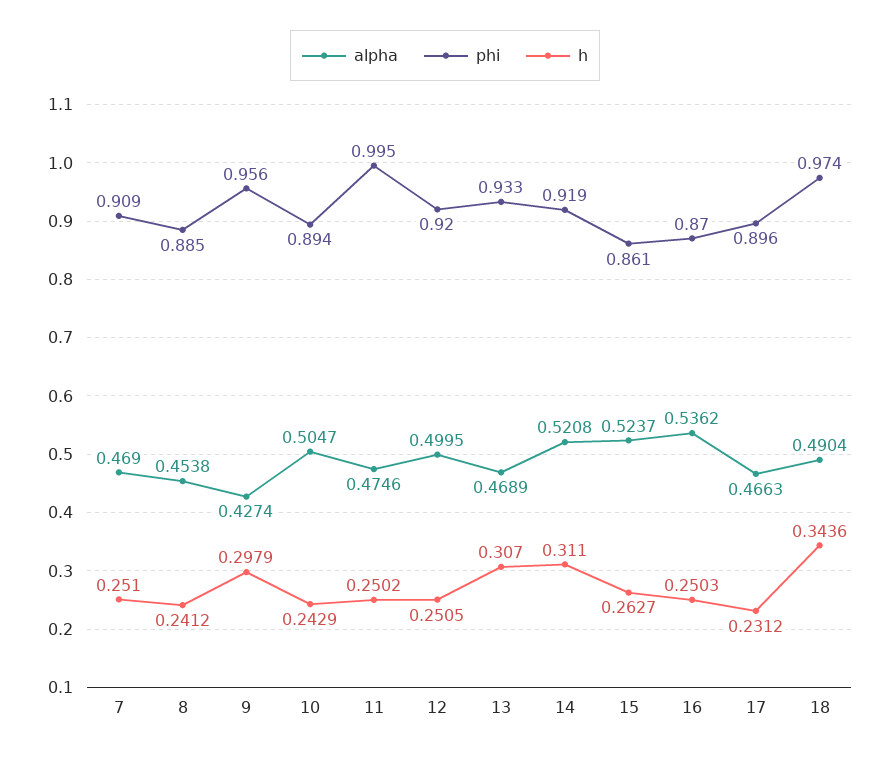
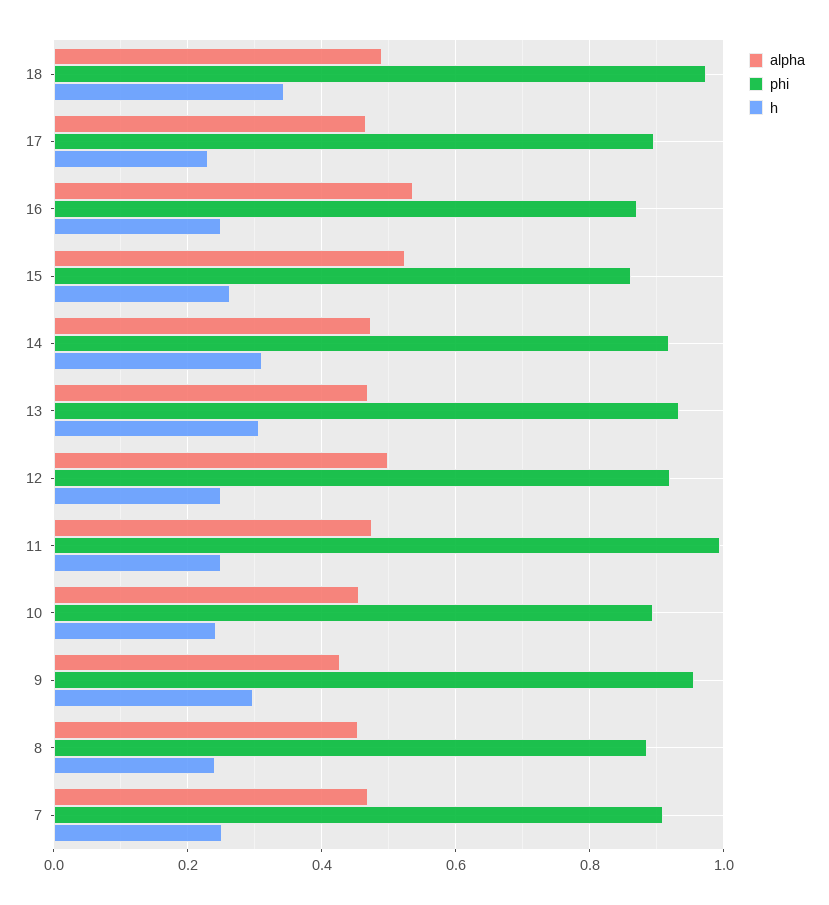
  {
    "alpha": {
      "7": 0.469,
      "8": 0.4538,
      "9": 0.4274,
-     "10": 0.5047,
+     "10": 0.46,
      "11": 0.4746,
      "12": 0.4995,
      "13": 0.4689,
-     "14": 0.5208,
+     "14": 0.48,
      "15": 0.5237,
      "16": 0.5362,
      "17": 0.4663,
      "18": 0.4904
    },
    "phi": {
      "7": 0.909,
      "8": 0.885,
      "9": 0.956,
      "10": 0.894,
      "11": 0.995,
      "12": 0.92,
      "13": 0.933,
      "14": 0.919,
      "15": 0.861,
      "16": 0.87,
      "17": 0.896,
      "18": 0.974
    },
    "h": {
      "7": 0.251,
      "8": 0.2412,
      "9": 0.2979,
      "10": 0.2429,
      "11": 0.2502,
      "12": 0.2505,
      "13": 0.307,
      "14": 0.311,
      "15": 0.2627,
      "16": 0.2503,
      "17": 0.2312,
      "18": 0.3436
    }
  }

